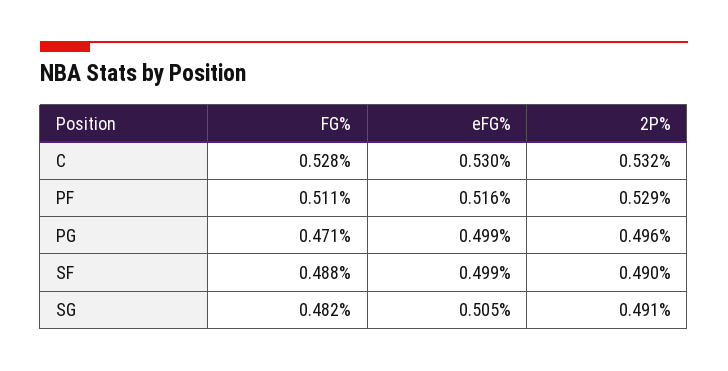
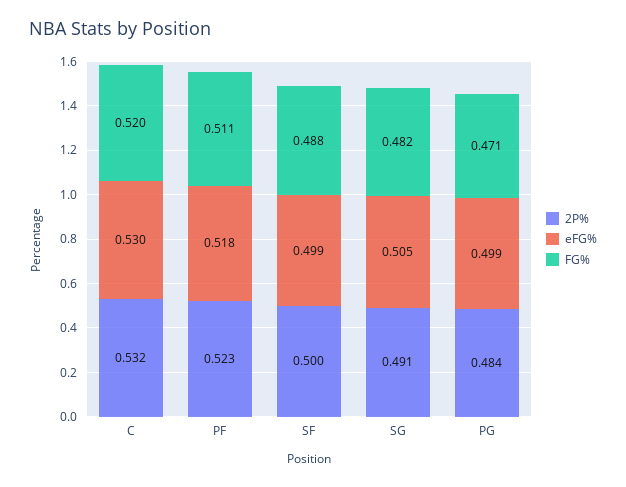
  {
    "FG%": {
-     "C": 0.528,
+     "C": 0.52,
      "PF": 0.511,
      "PG": 0.471,
      "SF": 0.488,
      "SG": 0.482
    },
    "eFG%": {
      "C": 0.53,
-     "PF": 0.516,
+     "PF": 0.518,
      "PG": 0.499,
      "SF": 0.499,
      "SG": 0.505
    },
    "2P%": {
      "C": 0.532,
-     "PF": 0.529,
+     "PF": 0.523,
-     "PG": 0.496,
+     "PG": 0.484,
-     "SF": 0.49,
+     "SF": 0.5,
      "SG": 0.491
    }
  }

